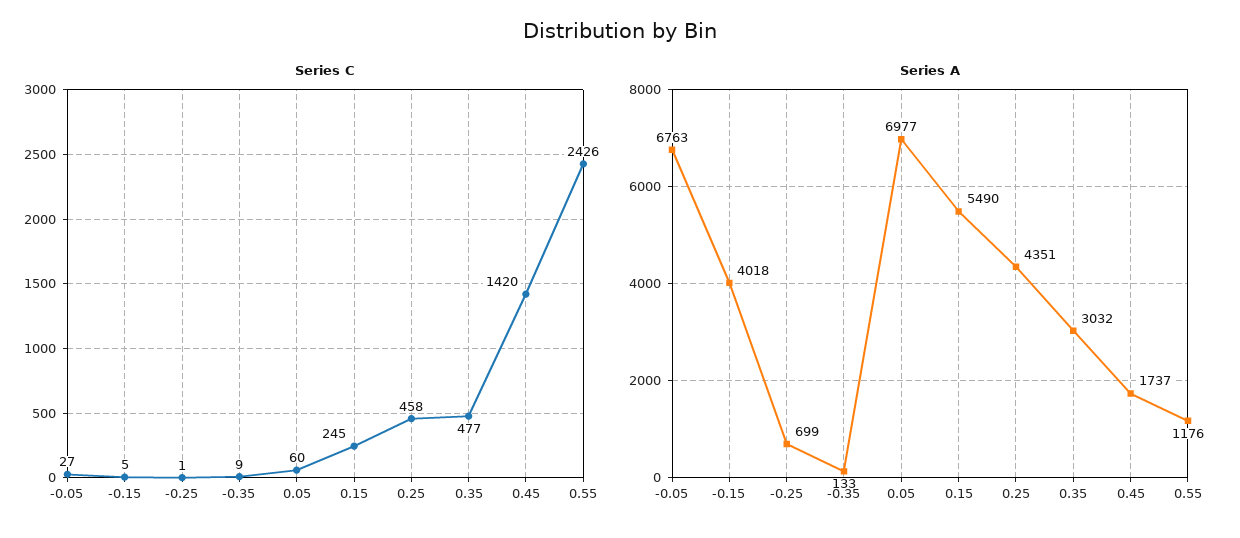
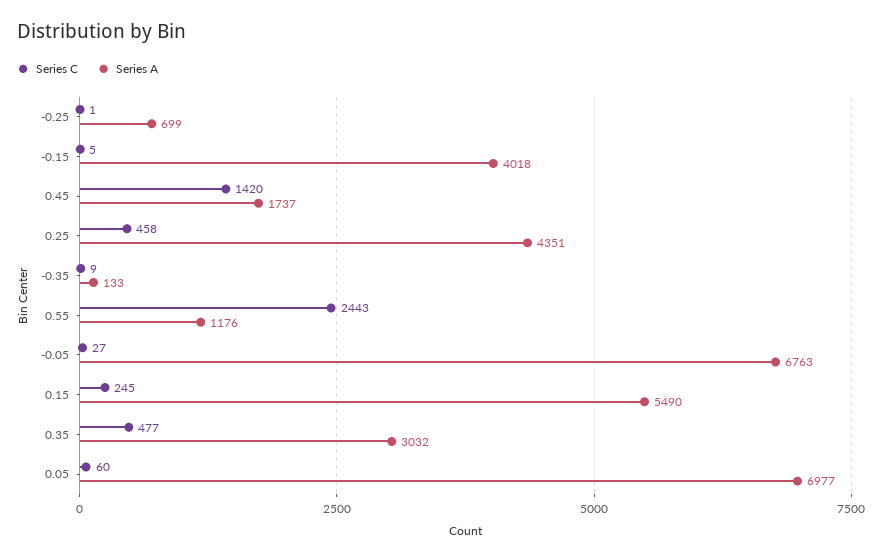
  {
    "Series C": {
      "-0.05": 27,
      "-0.15": 5,
      "-0.25": 1,
      "-0.35": 9,
      "0.05": 60,
      "0.15": 245,
      "0.25": 458,
      "0.35": 477,
      "0.45": 1420,
-     "0.55": 2426
+     "0.55": 2443
    },
    "Series A": {
      "-0.05": 6763,
      "-0.15": 4018,
      "-0.25": 699,
      "-0.35": 133,
      "0.05": 6977,
      "0.15": 5490,
      "0.25": 4351,
      "0.35": 3032,
      "0.45": 1737,
      "0.55": 1176
    }
  }

